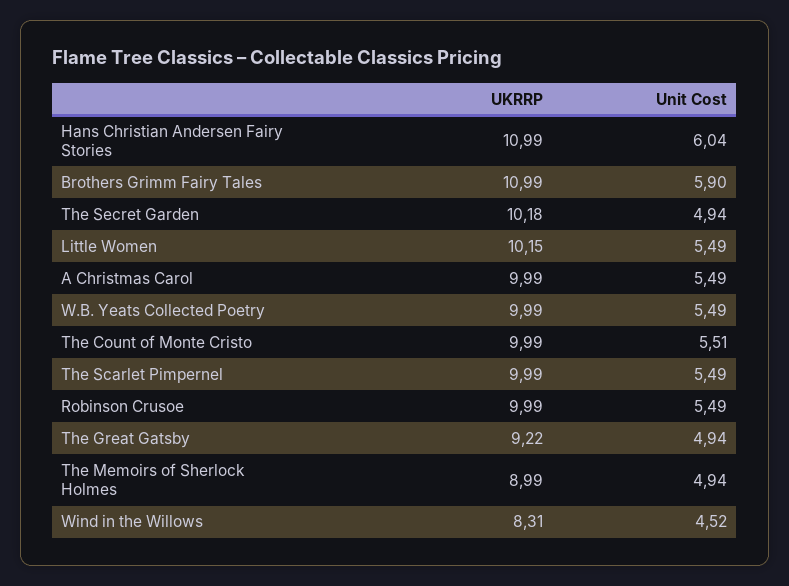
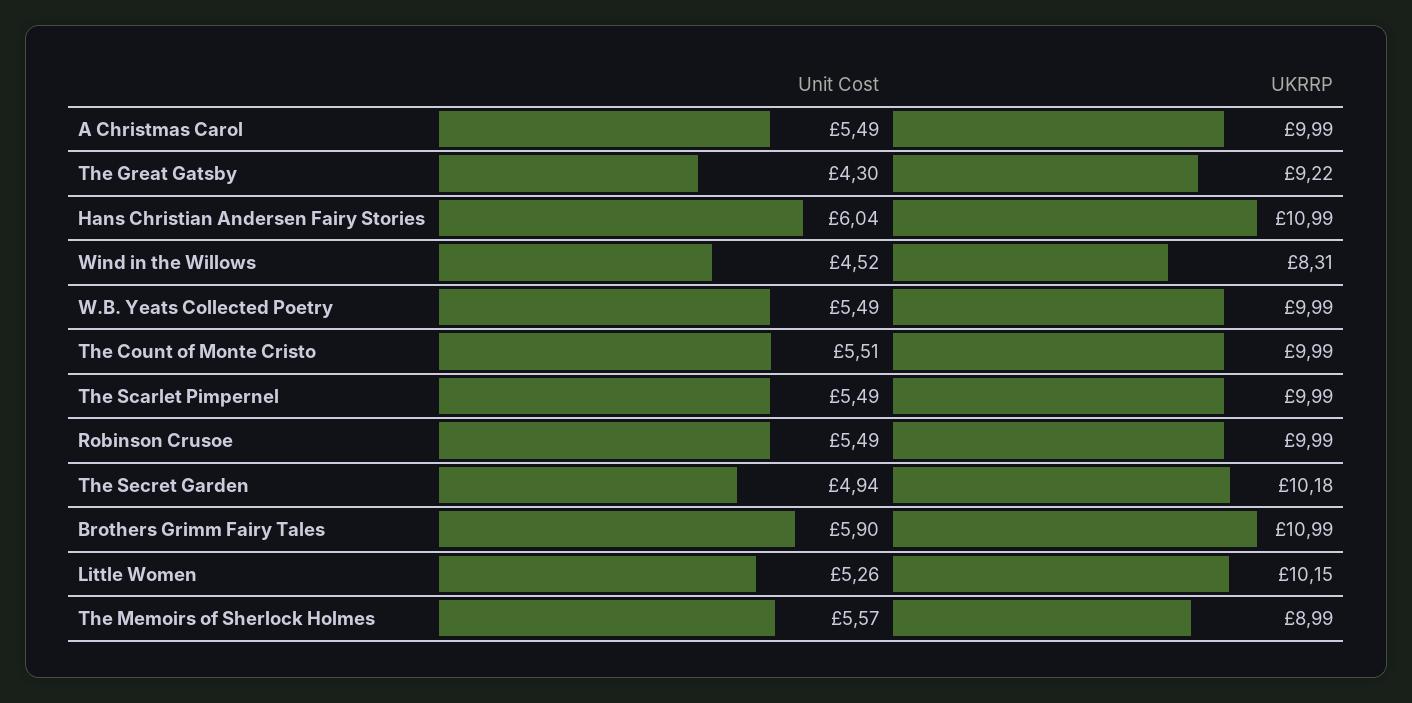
  {
    "UKRRP": {
      "Hans Christian Andersen Fairy Stories": 10.99,
      "Brothers Grimm Fairy Tales": 10.99,
      "The Secret Garden": 10.18,
      "Little Women": 10.15,
      "A Christmas Carol": 9.99,
      "W.B. Yeats Collected Poetry": 9.99,
      "The Count of Monte Cristo": 9.99,
      "The Scarlet Pimpernel": 9.99,
      "Robinson Crusoe": 9.99,
      "The Great Gatsby": 9.22,
      "The Memoirs of Sherlock Holmes": 8.99,
      "Wind in the Willows": 8.31
    },
    "Unit Cost": {
      "Hans Christian Andersen Fairy Stories": 6.04,
      "Brothers Grimm Fairy Tales": 5.9,
      "The Secret Garden": 4.94,
-     "Little Women": 5.49,
+     "Little Women": 5.26,
      "A Christmas Carol": 5.49,
      "W.B. Yeats Collected Poetry": 5.49,
      "The Count of Monte Cristo": 5.51,
      "The Scarlet Pimpernel": 5.49,
      "Robinson Crusoe": 5.49,
-     "The Great Gatsby": 4.94,
+     "The Great Gatsby": 4.3,
-     "The Memoirs of Sherlock Holmes": 4.94,
+     "The Memoirs of Sherlock Holmes": 5.57,
      "Wind in the Willows": 4.52
    }
  }

